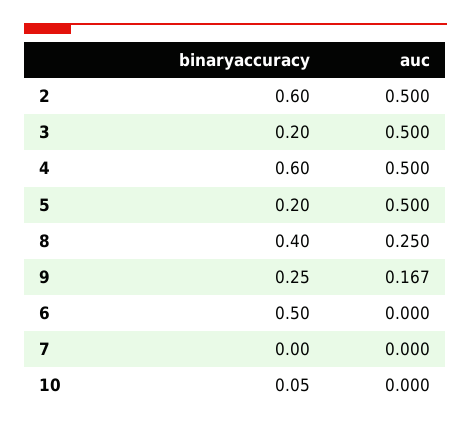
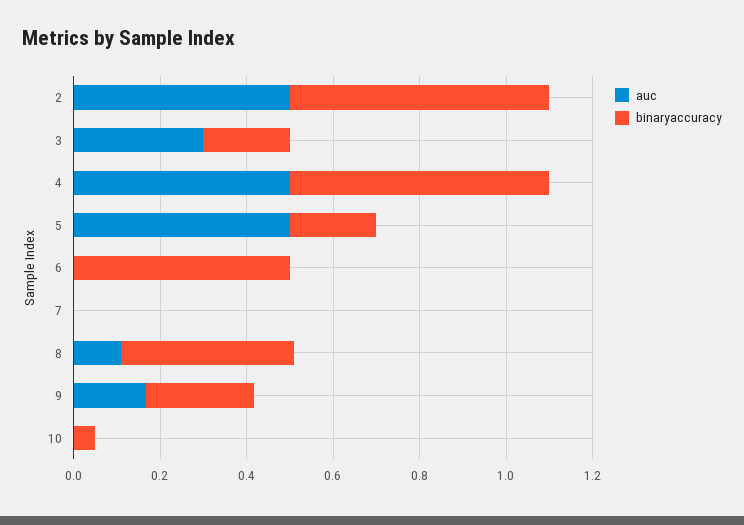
  {
    "binaryaccuracy": {
      "2": 0.6,
      "3": 0.2,
      "4": 0.6,
      "5": 0.2,
      "8": 0.4,
      "9": 0.25,
      "6": 0.5,
      "7": 0,
      "10": 0.05
    },
    "auc": {
      "2": 0.5,
-     "3": 0.5,
+     "3": 0.3,
      "4": 0.5,
      "5": 0.5,
-     "8": 0.25,
+     "8": 0.1,
      "9": 0.167,
      "6": 0,
      "7": 0,
      "10": 0
    }
  }

